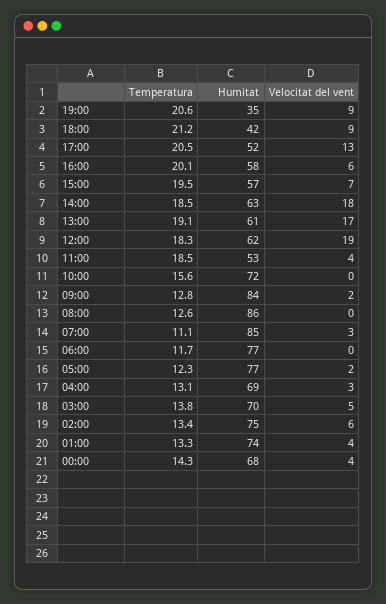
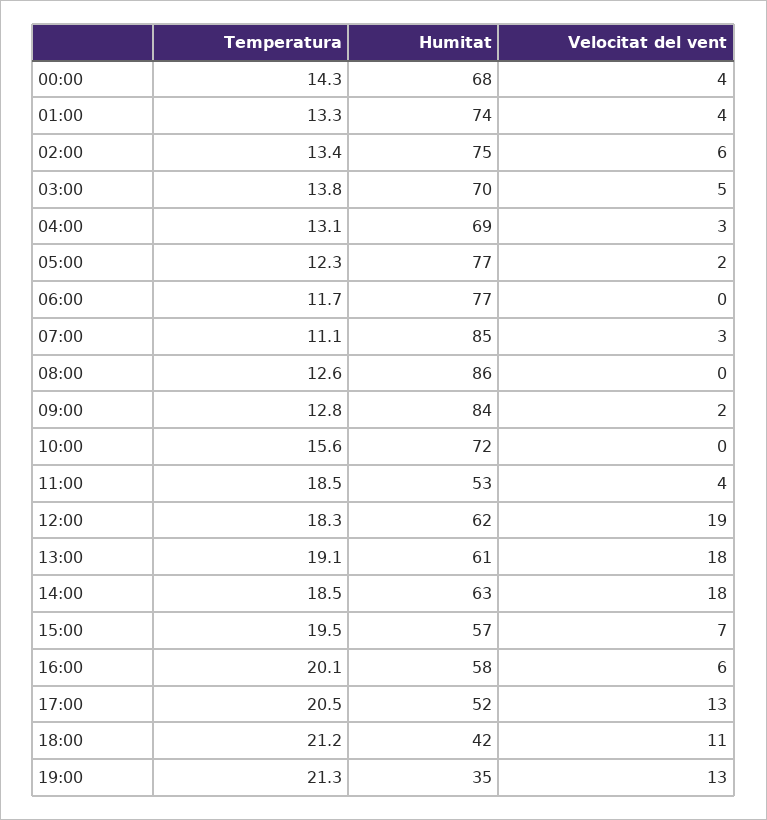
  {
    "Temperatura": {
-     "19:00": 20.6,
+     "19:00": 21.3,
      "18:00": 21.2,
      "17:00": 20.5,
      "16:00": 20.1,
      "15:00": 19.5,
      "14:00": 18.5,
      "13:00": 19.1,
      "12:00": 18.3,
      "11:00": 18.5,
      "10:00": 15.6,
      "09:00": 12.8,
      "08:00": 12.6,
      "07:00": 11.1,
      "06:00": 11.7,
      "05:00": 12.3,
      "04:00": 13.1,
      "03:00": 13.8,
      "02:00": 13.4,
      "01:00": 13.3,
      "00:00": 14.3
    },
    "Humitat": {
      "19:00": 35,
      "18:00": 42,
      "17:00": 52,
      "16:00": 58,
      "15:00": 57,
      "14:00": 63,
      "13:00": 61,
      "12:00": 62,
      "11:00": 53,
      "10:00": 72,
      "09:00": 84,
      "08:00": 86,
      "07:00": 85,
      "06:00": 77,
      "05:00": 77,
      "04:00": 69,
      "03:00": 70,
      "02:00": 75,
      "01:00": 74,
      "00:00": 68
    },
    "Velocitat del vent": {
-     "19:00": 9,
+     "19:00": 13,
-     "18:00": 9,
+     "18:00": 11,
      "17:00": 13,
      "16:00": 6,
      "15:00": 7,
      "14:00": 18,
-     "13:00": 17,
+     "13:00": 18,
      "12:00": 19,
      "11:00": 4,
      "10:00": 0,
      "09:00": 2,
      "08:00": 0,
      "07:00": 3,
      "06:00": 0,
      "05:00": 2,
      "04:00": 3,
      "03:00": 5,
      "02:00": 6,
      "01:00": 4,
      "00:00": 4
    }
  }

